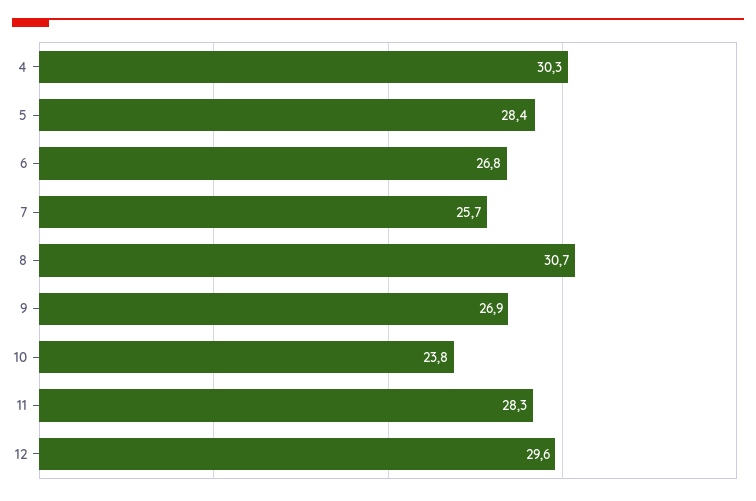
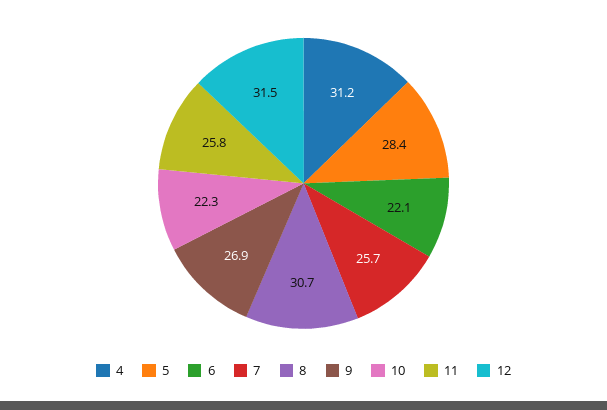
  {
-   "4": 30.3,
+   "4": 31.2,
    "5": 28.4,
-   "6": 26.8,
+   "6": 22.1,
    "7": 25.7,
    "8": 30.7,
    "9": 26.9,
-   "10": 23.8,
+   "10": 22.3,
-   "11": 28.3,
+   "11": 25.8,
-   "12": 29.6
+   "12": 31.5
  }

